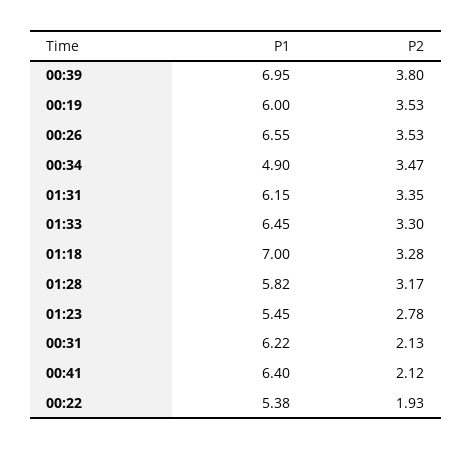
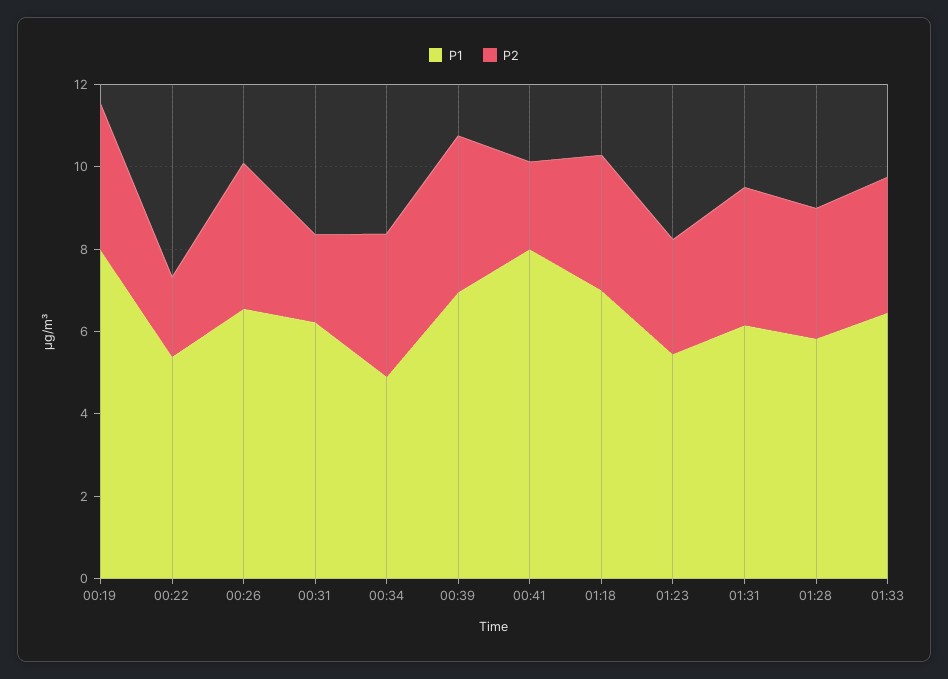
  {
    "P1": {
      "00:39": 6.95,
-     "00:19": 6,
+     "00:19": 8,
      "00:26": 6.55,
      "00:34": 4.9,
      "01:31": 6.15,
      "01:33": 6.45,
      "01:18": 7,
      "01:28": 5.82,
      "01:23": 5.45,
      "00:31": 6.22,
-     "00:41": 6.4,
+     "00:41": 8,
      "00:22": 5.38
    },
    "P2": {
      "00:39": 3.8,
      "00:19": 3.53,
      "00:26": 3.53,
      "00:34": 3.47,
      "01:31": 3.35,
      "01:33": 3.3,
      "01:18": 3.28,
      "01:28": 3.17,
      "01:23": 2.78,
      "00:31": 2.13,
      "00:41": 2.12,
      "00:22": 1.93
    }
  }

